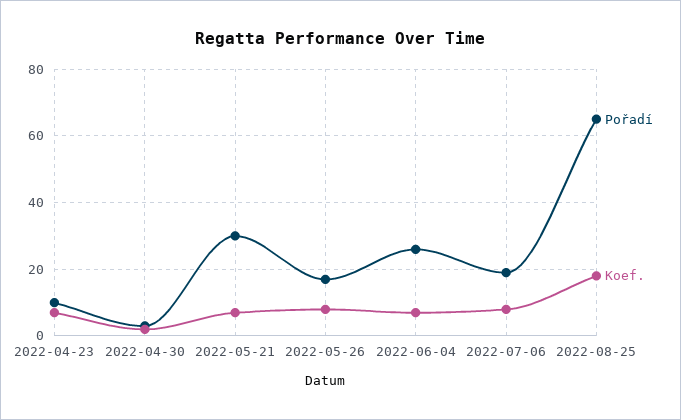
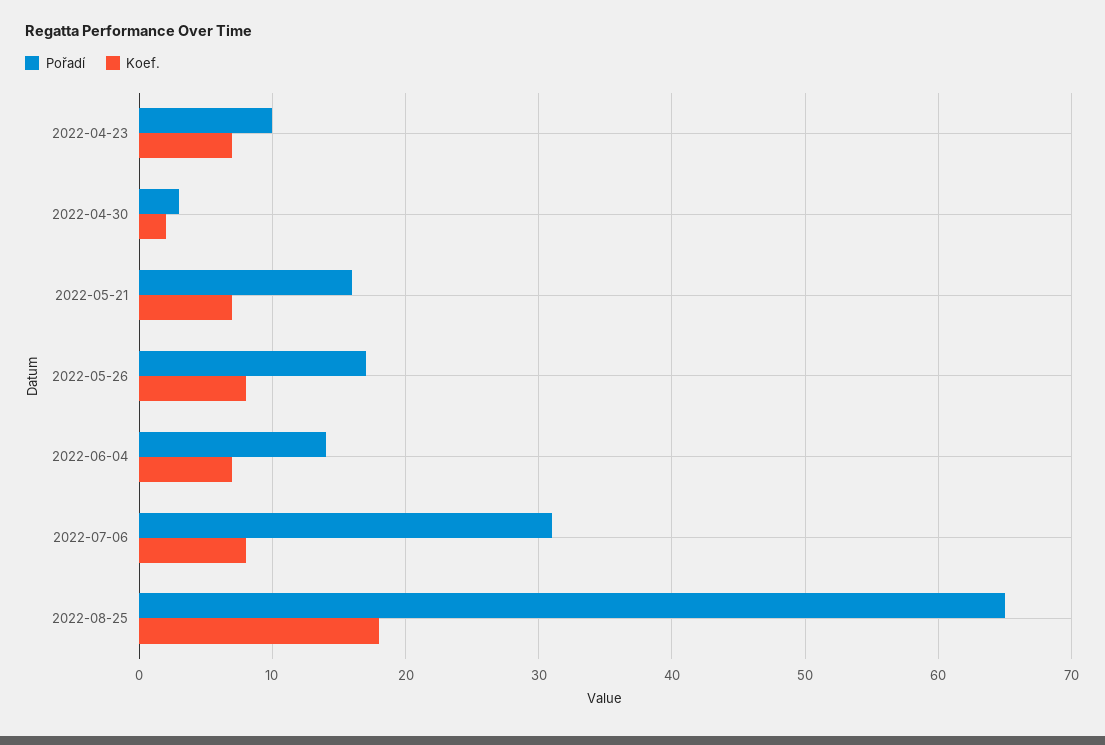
  {
    "Pořadí": {
      "2022-04-23": 10,
      "2022-04-30": 3,
-     "2022-05-21": 30,
+     "2022-05-21": 16,
      "2022-05-26": 17,
-     "2022-06-04": 25,
+     "2022-06-04": 14,
-     "2022-07-06": 20,
+     "2022-07-06": 31,
      "2022-08-25": 65
    },
    "Koef.": {
      "2022-04-23": 7,
      "2022-04-30": 2,
      "2022-05-21": 7,
      "2022-05-26": 8,
      "2022-06-04": 7,
      "2022-07-06": 8,
      "2022-08-25": 18
    }
  }

